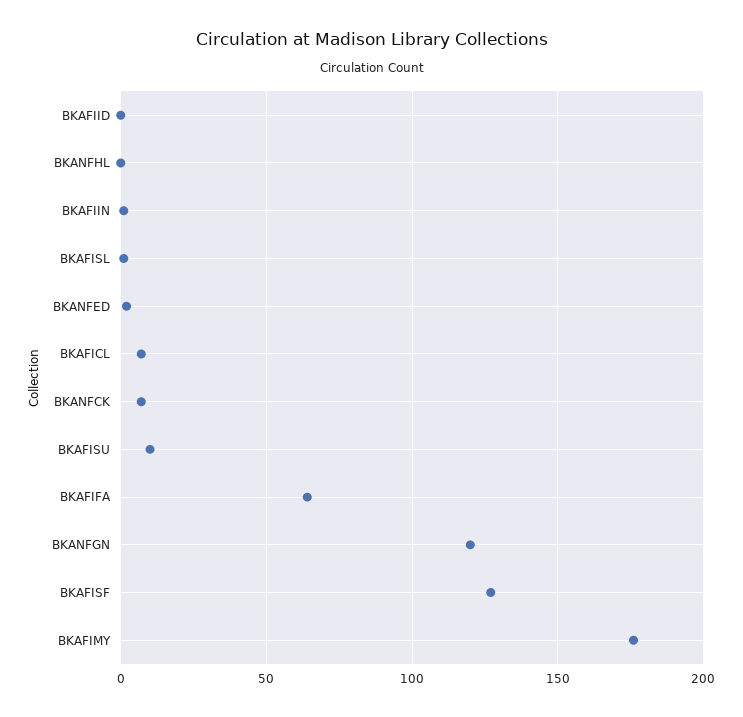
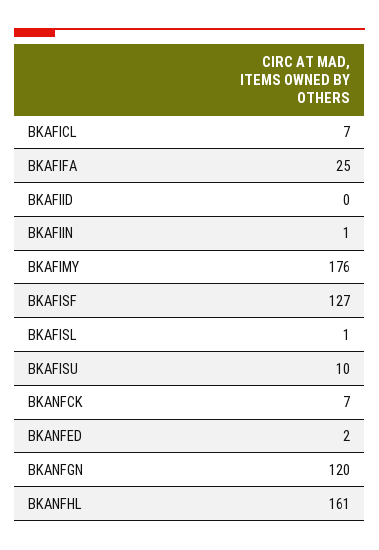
  {
    "BKAFIID": 0,
-   "BKANFHL": 0,
+   "BKANFHL": 161,
    "BKAFIIN": 1,
    "BKAFISL": 1,
    "BKANFED": 2,
    "BKAFICL": 7,
    "BKANFCK": 7,
    "BKAFISU": 10,
-   "BKAFIFA": 65,
+   "BKAFIFA": 25,
    "BKANFGN": 120,
    "BKAFISF": 127,
    "BKAFIMY": 176
  }

